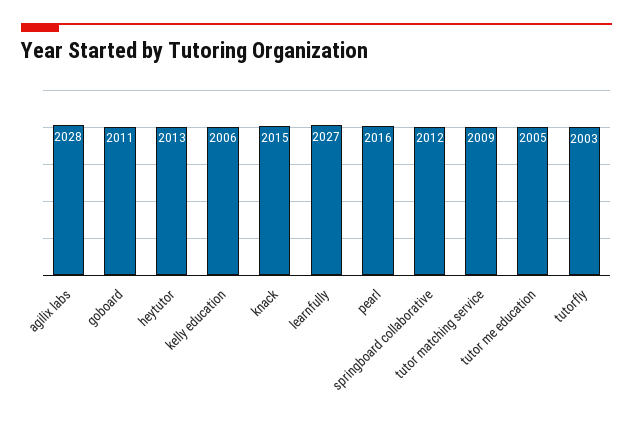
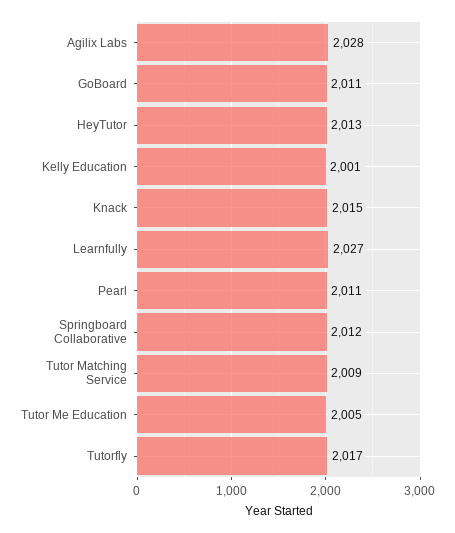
  {
    "agilix labs": 2028,
    "goboard": 2011,
    "heytutor": 2013,
-   "kelly education": 2006,
+   "kelly education": 2001,
    "knack": 2015,
    "learnfully": 2027,
-   "pearl": 2016,
+   "pearl": 2011,
    "springboard collaborative": 2012,
    "tutor matching service": 2009,
    "tutor me education": 2005,
-   "tutorfly": 2003
+   "tutorfly": 2017
  }

